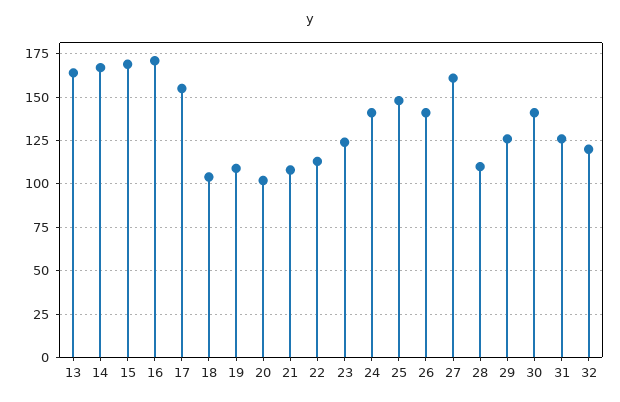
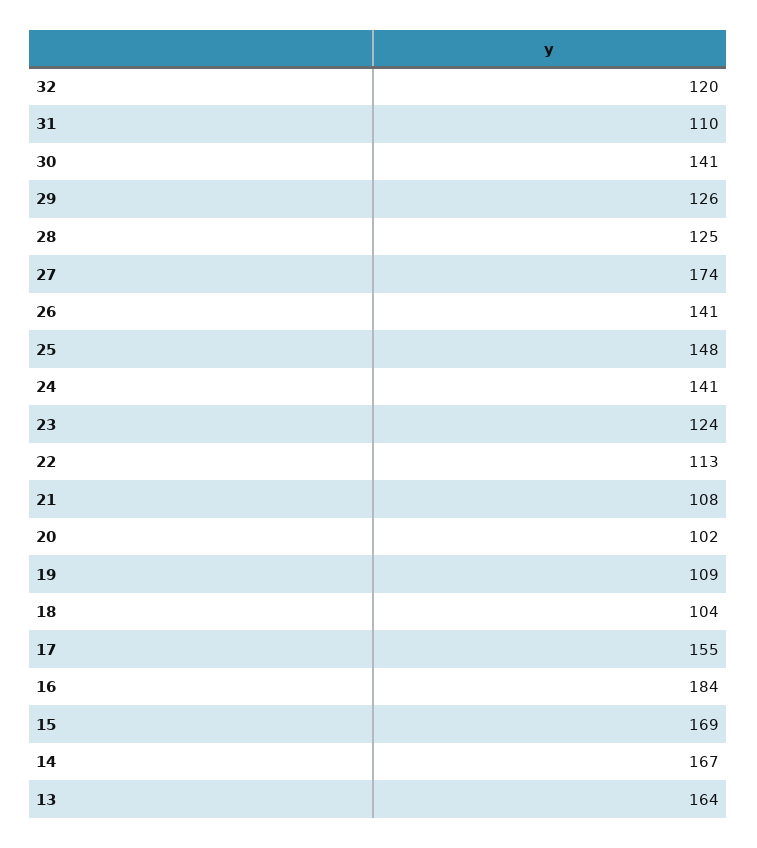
  {
    "13": 164,
    "14": 167,
    "15": 169,
-   "16": 170,
+   "16": 184,
    "17": 155,
    "18": 104,
    "19": 109,
    "20": 102,
    "21": 108,
    "22": 113,
    "23": 124,
    "24": 141,
    "25": 148,
    "26": 141,
-   "27": 160,
+   "27": 174,
-   "28": 110,
+   "28": 125,
    "29": 126,
    "30": 141,
-   "31": 125,
+   "31": 110,
    "32": 120
  }

